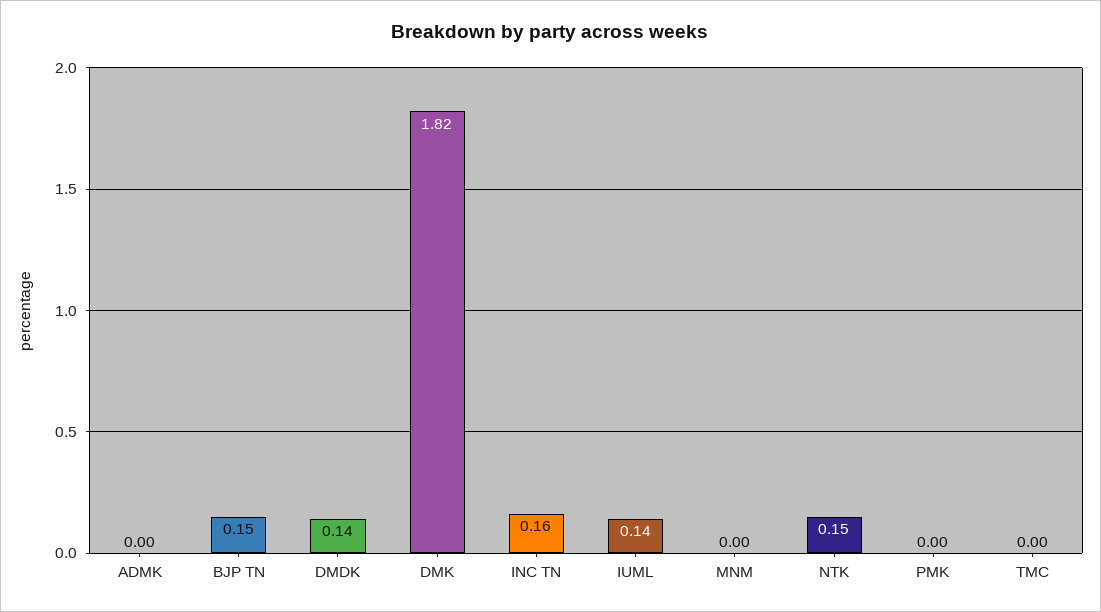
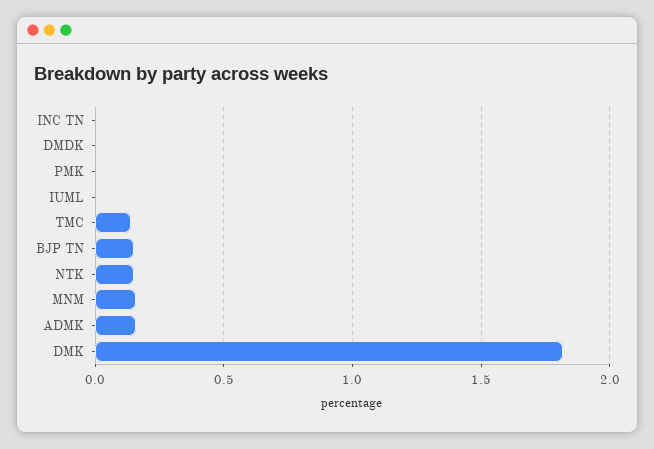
  {
-   "ADMK": 0,
+   "ADMK": 0.15,
    "BJP TN": 0.15,
-   "DMDK": 0.14,
+   "DMDK": 0,
    "DMK": 1.82,
-   "INC TN": 0.16,
+   "INC TN": 0,
-   "IUML": 0.14,
+   "IUML": 0,
-   "MNM": 0,
+   "MNM": 0.15,
    "NTK": 0.15,
    "PMK": 0,
-   "TMC": 0
+   "TMC": 0.15
  }

